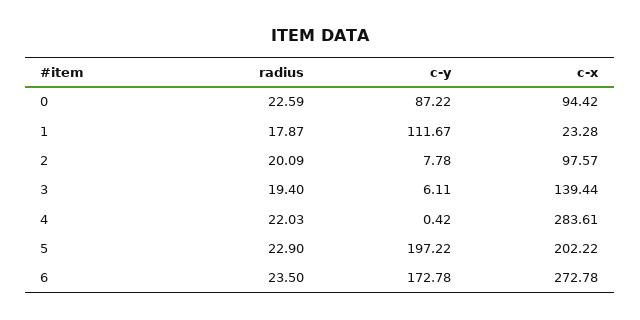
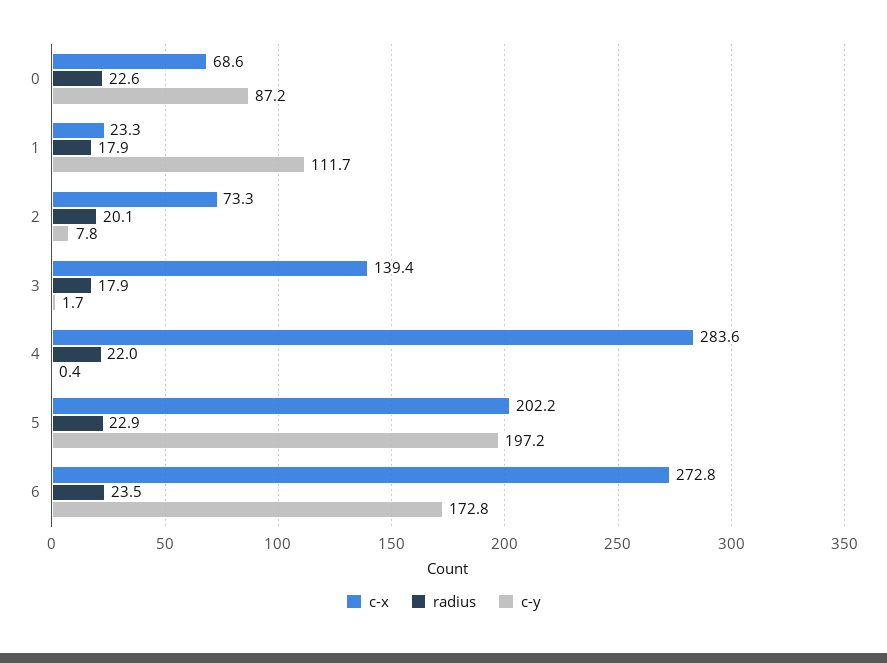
  {
    "radius": {
      "0": 22.59,
      "1": 17.87,
      "2": 20.09,
-     "3": 19.4,
+     "3": 17.9,
      "4": 22.03,
      "5": 22.9,
      "6": 23.5
    },
    "c-y": {
      "0": 87.22,
      "1": 111.67,
      "2": 7.78,
-     "3": 6.11,
+     "3": 1.7,
      "4": 0.42,
      "5": 197.22,
      "6": 172.78
    },
    "c-x": {
-     "0": 94.42,
+     "0": 68.6,
      "1": 23.28,
-     "2": 97.57,
+     "2": 73.3,
      "3": 139.44,
      "4": 283.61,
      "5": 202.22,
      "6": 272.78
    }
  }

